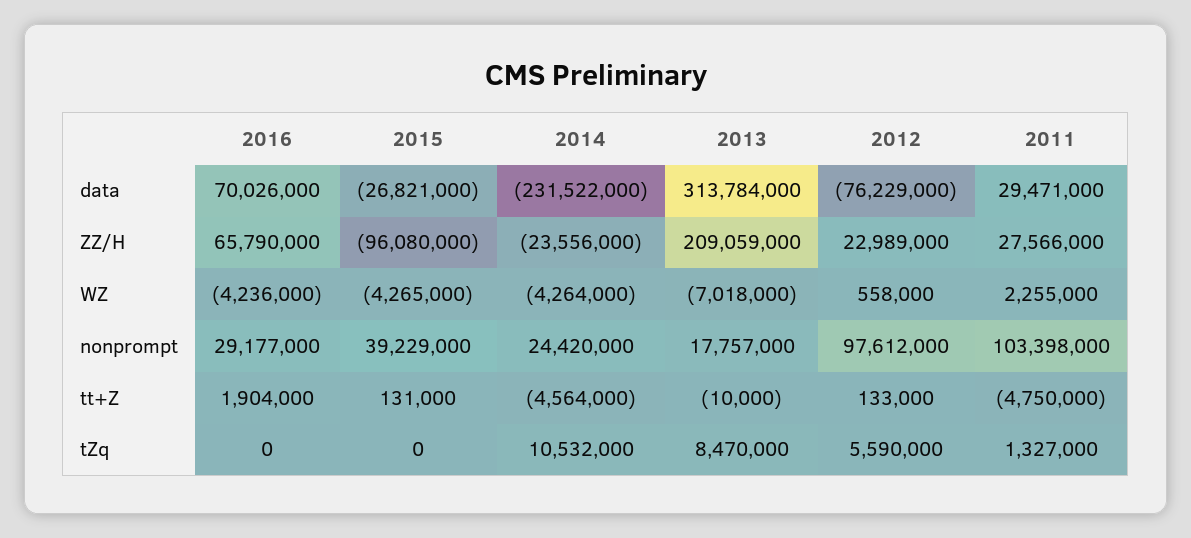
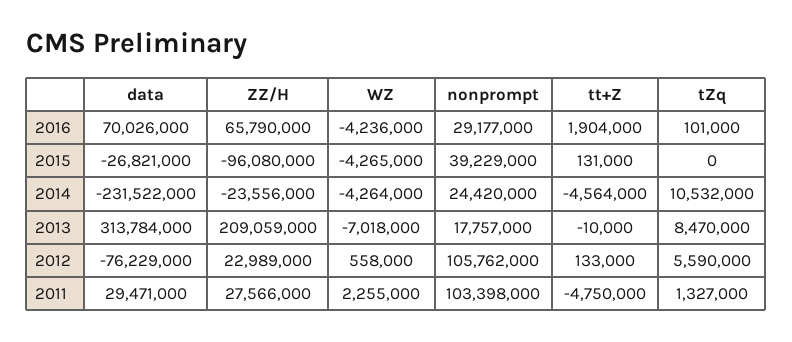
  {
    "2016": {
      "data": 70026000,
      "ZZ/H": 65790000,
      "WZ": -4236000,
      "nonprompt": 29177000,
      "tt+Z": 1904000,
-     "tZq": 0
+     "tZq": 101000
    },
    "2015": {
      "data": -26821000,
      "ZZ/H": -96080000,
      "WZ": -4265000,
      "nonprompt": 39229000,
      "tt+Z": 131000,
      "tZq": 0
    },
    "2014": {
      "data": -231522000,
      "ZZ/H": -23556000,
      "WZ": -4264000,
      "nonprompt": 24420000,
      "tt+Z": -4564000,
      "tZq": 10532000
    },
    "2013": {
      "data": 313784000,
      "ZZ/H": 209059000,
      "WZ": -7018000,
      "nonprompt": 17757000,
      "tt+Z": -10000,
      "tZq": 8470000
    },
    "2012": {
      "data": -76229000,
      "ZZ/H": 22989000,
      "WZ": 558000,
-     "nonprompt": 97612000,
+     "nonprompt": 105762000,
      "tt+Z": 133000,
      "tZq": 5590000
    },
    "2011": {
      "data": 29471000,
      "ZZ/H": 27566000,
      "WZ": 2255000,
      "nonprompt": 103398000,
      "tt+Z": -4750000,
      "tZq": 1327000
    }
  }

